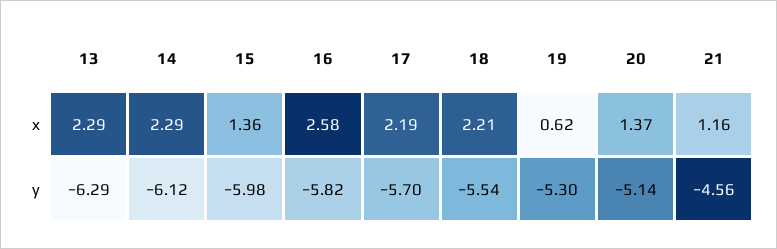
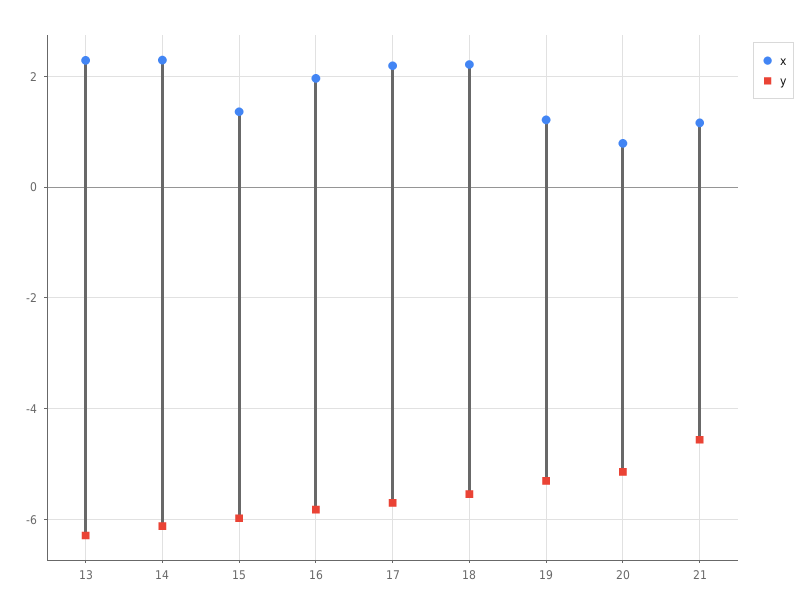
  {
    "x": {
      "13": 2.29,
      "14": 2.29,
      "15": 1.36,
-     "16": 2.58,
+     "16": 2,
      "17": 2.19,
      "18": 2.21,
-     "19": 0.62,
+     "19": 1.2,
-     "20": 1.37,
+     "20": 0.8,
      "21": 1.16
    },
    "y": {
      "13": -6.29,
      "14": -6.12,
      "15": -5.98,
      "16": -5.82,
      "17": -5.7,
      "18": -5.54,
      "19": -5.3,
      "20": -5.14,
      "21": -4.56
    }
  }

